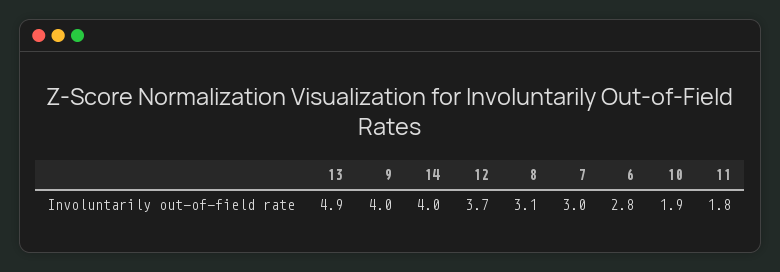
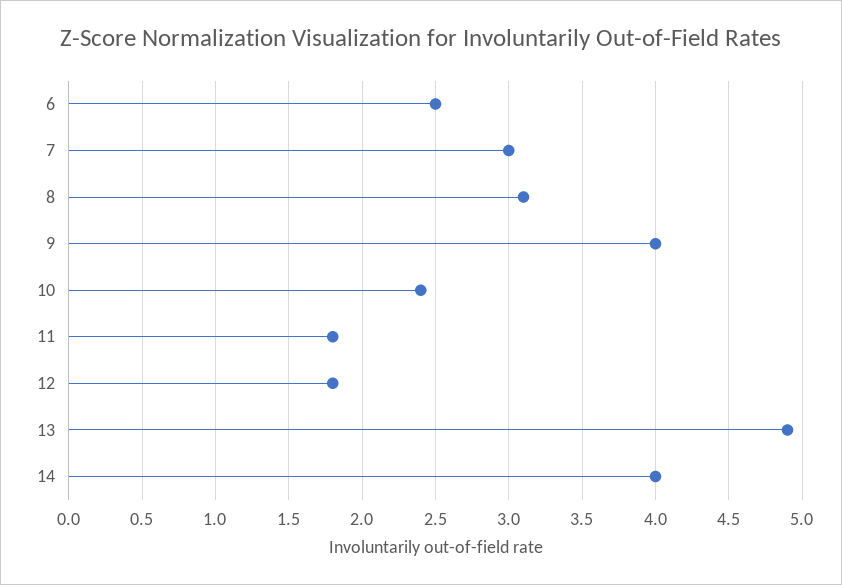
  {
    "13": 4.9,
    "9": 4,
    "14": 4,
-   "12": 3.7,
+   "12": 1.8,
    "8": 3.1,
    "7": 3,
-   "6": 2.8,
+   "6": 2.5,
-   "10": 1.9,
+   "10": 2.4,
    "11": 1.8
  }

